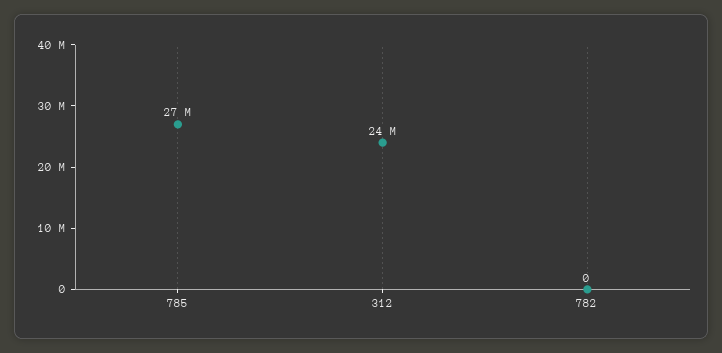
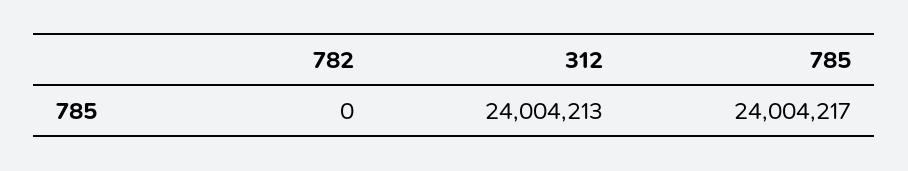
  {
-   "785": 27000000,
+   "785": 24004217,
    "312": 24004213,
    "782": 0
  }

